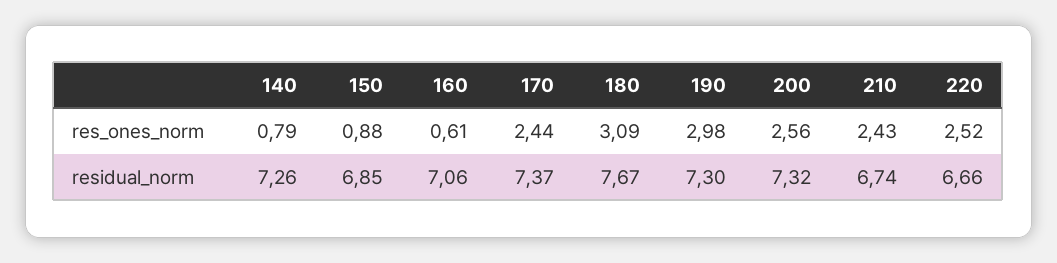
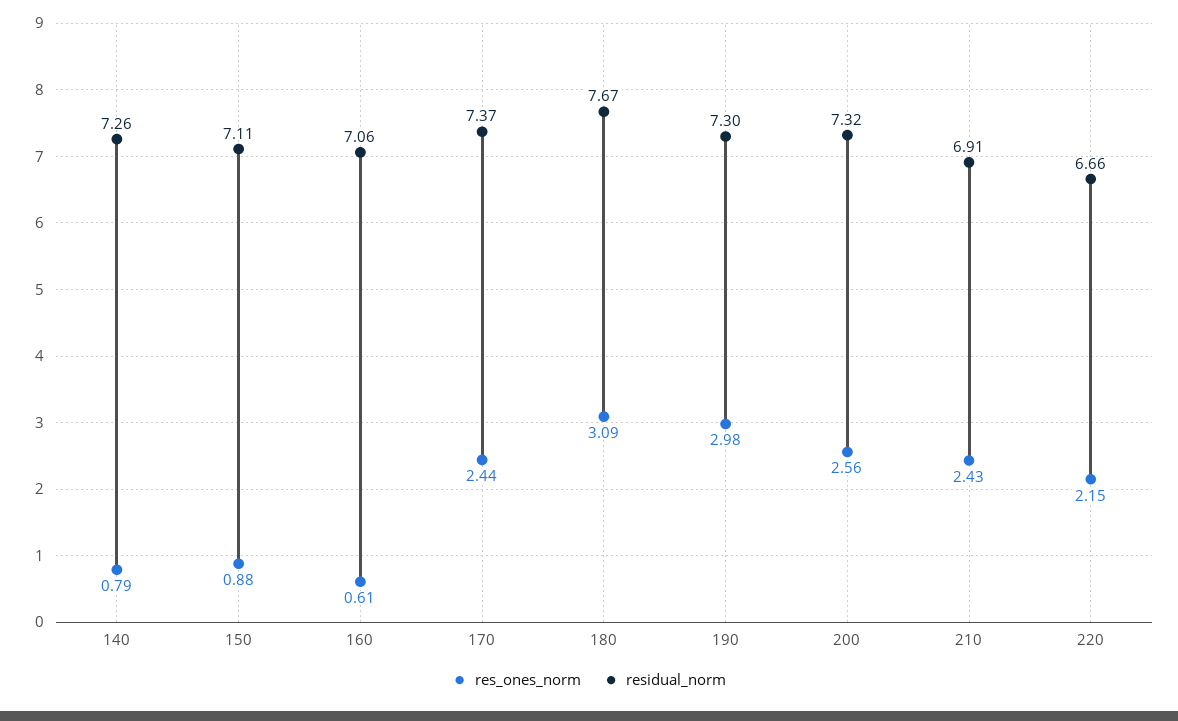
  {
    "res_ones_norm": {
      "140": 0.79,
      "150": 0.88,
      "160": 0.61,
      "170": 2.44,
      "180": 3.09,
      "190": 2.98,
      "200": 2.56,
      "210": 2.43,
-     "220": 2.52
+     "220": 2.15
    },
    "residual_norm": {
      "140": 7.26,
-     "150": 6.85,
+     "150": 7.11,
      "160": 7.06,
      "170": 7.37,
      "180": 7.67,
      "190": 7.3,
      "200": 7.32,
-     "210": 6.74,
+     "210": 6.91,
      "220": 6.66
    }
  }

